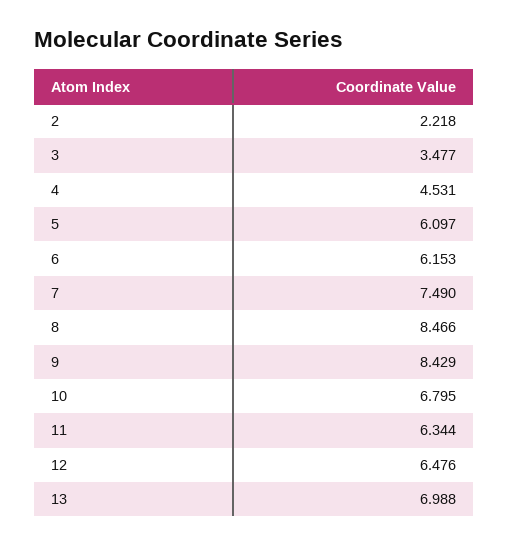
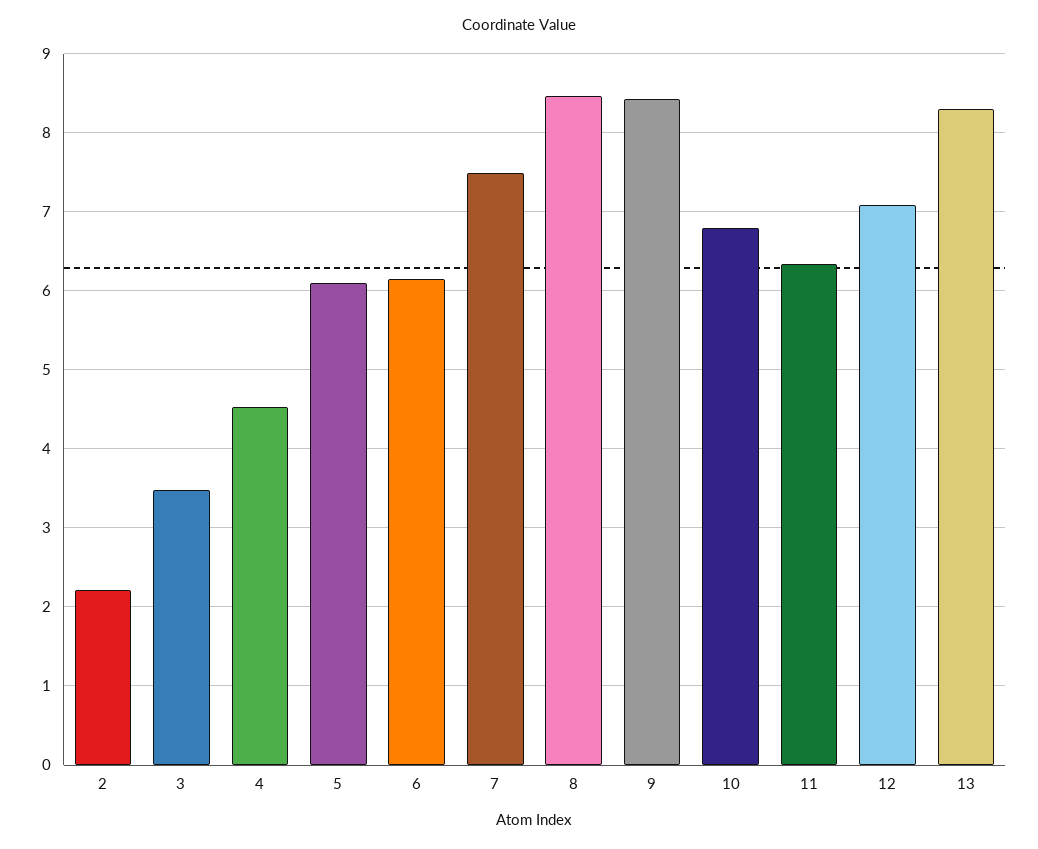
  {
    "2": 2.218,
    "3": 3.477,
    "4": 4.531,
    "5": 6.097,
    "6": 6.153,
    "7": 7.49,
    "8": 8.466,
    "9": 8.429,
    "10": 6.795,
    "11": 6.344,
-   "12": 6.476,
+   "12": 7.1,
-   "13": 6.988
+   "13": 8.3
  }

